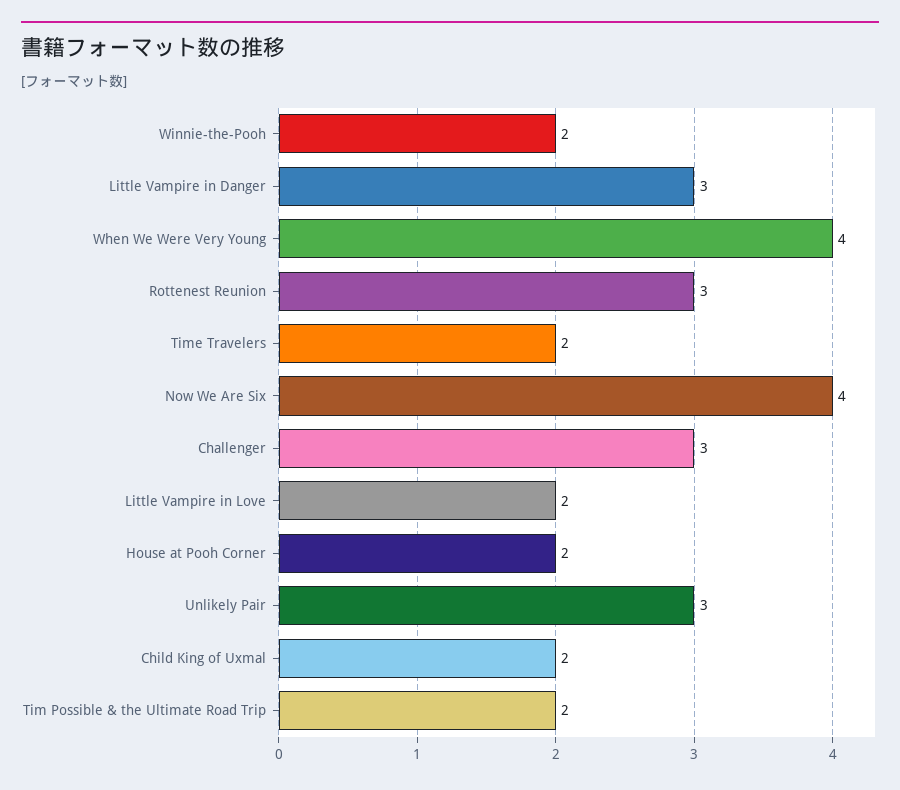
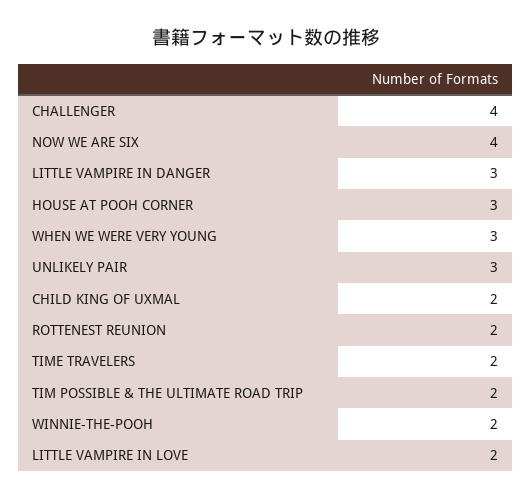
  {
    "Winnie-the-Pooh": 2,
    "Little Vampire in Danger": 3,
-   "When We Were Very Young": 4,
+   "When We Were Very Young": 3,
-   "Rottenest Reunion": 3,
+   "Rottenest Reunion": 2,
    "Time Travelers": 2,
    "Now We Are Six": 4,
-   "Challenger": 3,
+   "Challenger": 4,
    "Little Vampire in Love": 2,
-   "House at Pooh Corner": 2,
+   "House at Pooh Corner": 3,
    "Unlikely Pair": 3,
    "Child King of Uxmal": 2,
    "Tim Possible & the Ultimate Road Trip": 2
  }

